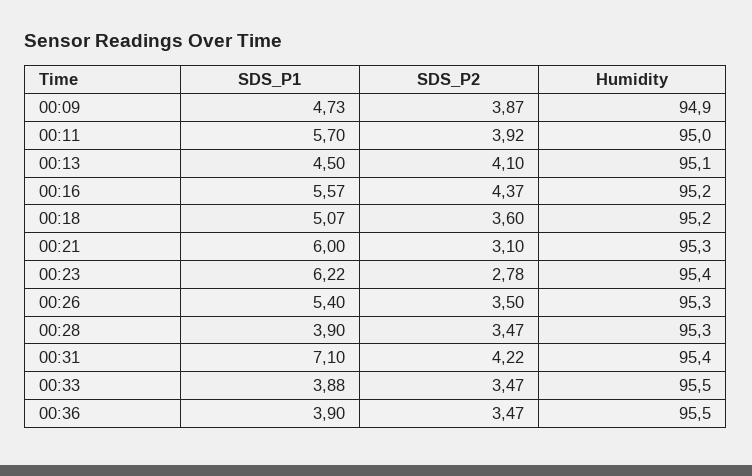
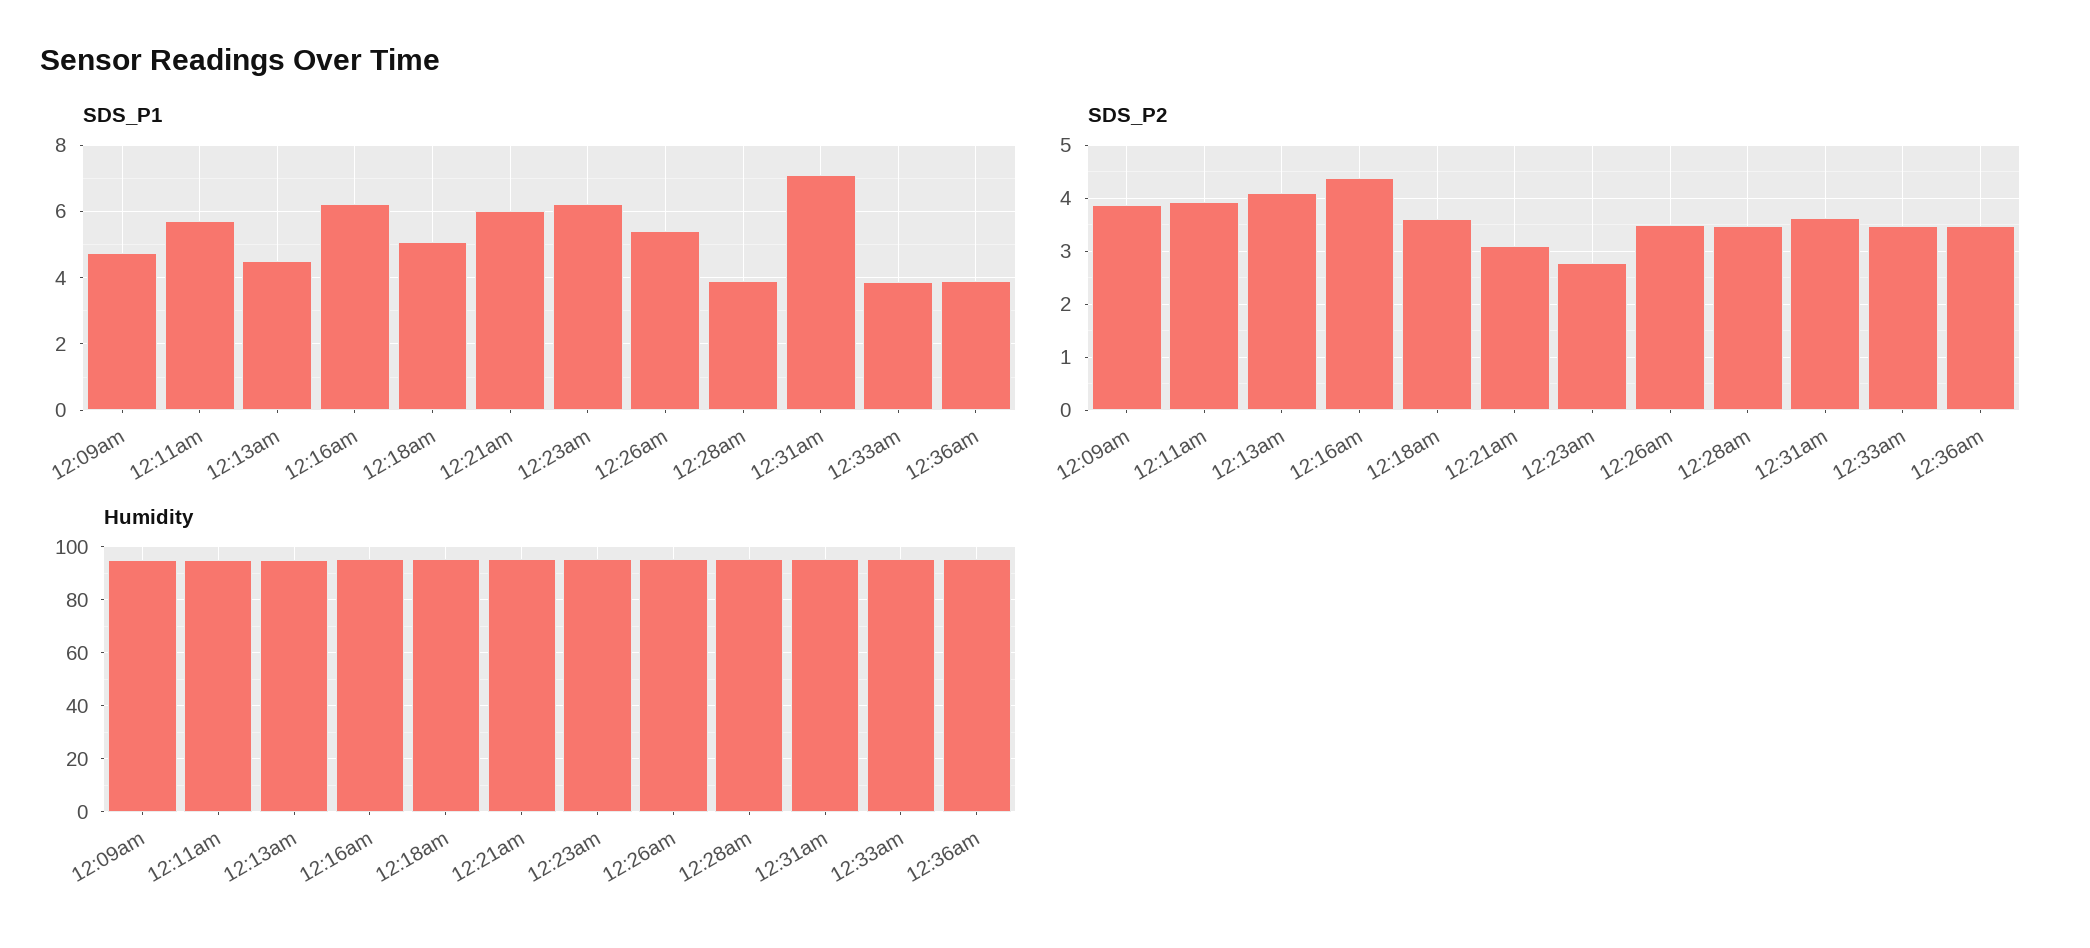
  {
    "SDS_P1": {
      "00:09": 4.73,
      "00:11": 5.7,
      "00:13": 4.5,
-     "00:16": 5.57,
+     "00:16": 6.2,
      "00:18": 5.07,
      "00:21": 6,
      "00:23": 6.22,
      "00:26": 5.4,
      "00:28": 3.9,
      "00:31": 7.1,
      "00:33": 3.88,
      "00:36": 3.9
    },
    "SDS_P2": {
      "00:09": 3.87,
      "00:11": 3.92,
      "00:13": 4.1,
      "00:16": 4.37,
      "00:18": 3.6,
      "00:21": 3.1,
      "00:23": 2.78,
      "00:26": 3.5,
      "00:28": 3.47,
-     "00:31": 4.22,
+     "00:31": 3.6,
      "00:33": 3.47,
      "00:36": 3.47
    },
    "Humidity": {
      "00:09": 94.9,
      "00:11": 95,
      "00:13": 95.1,
      "00:16": 95.2,
      "00:18": 95.2,
      "00:21": 95.3,
      "00:23": 95.4,
      "00:26": 95.3,
      "00:28": 95.3,
      "00:31": 95.4,
      "00:33": 95.5,
      "00:36": 95.5
    }
  }

